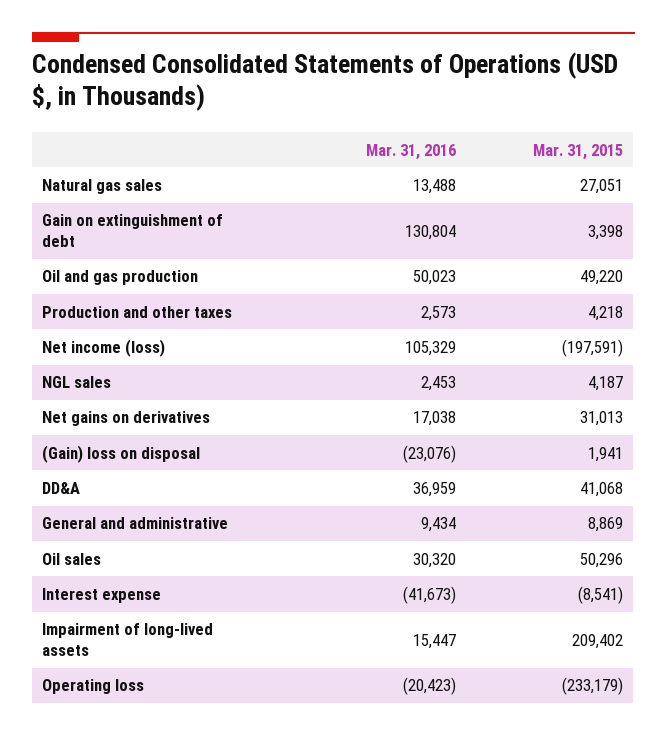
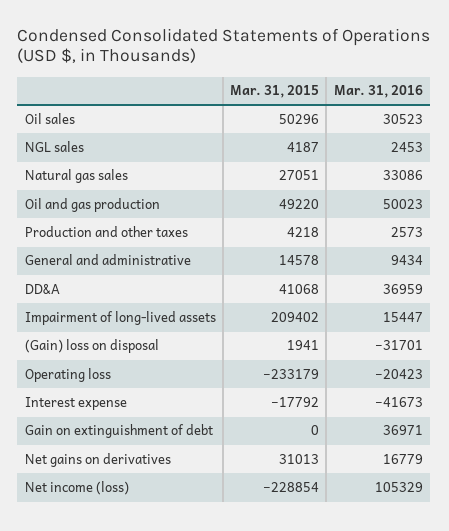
  {
    "Mar. 31, 2016": {
-     "Natural gas sales": 13488,
+     "Natural gas sales": 33086,
-     "Gain on extinguishment of debt": 130804,
+     "Gain on extinguishment of debt": 36971,
      "Oil and gas production": 50023,
      "Production and other taxes": 2573,
      "Net income (loss)": 105329,
      "NGL sales": 2453,
-     "Net gains on derivatives": 17038,
+     "Net gains on derivatives": 16779,
-     "(Gain) loss on disposal": -23076,
+     "(Gain) loss on disposal": -31701,
      "DD&A": 36959,
      "General and administrative": 9434,
-     "Oil sales": 30320,
+     "Oil sales": 30523,
      "Interest expense": -41673,
      "Impairment of long-lived assets": 15447,
      "Operating loss": -20423
    },
    "Mar. 31, 2015": {
      "Natural gas sales": 27051,
-     "Gain on extinguishment of debt": 3398,
+     "Gain on extinguishment of debt": 0,
      "Oil and gas production": 49220,
      "Production and other taxes": 4218,
-     "Net income (loss)": -197591,
+     "Net income (loss)": -228854,
      "NGL sales": 4187,
      "Net gains on derivatives": 31013,
      "(Gain) loss on disposal": 1941,
      "DD&A": 41068,
-     "General and administrative": 8869,
+     "General and administrative": 14578,
      "Oil sales": 50296,
-     "Interest expense": -8541,
+     "Interest expense": -17792,
      "Impairment of long-lived assets": 209402,
      "Operating loss": -233179
    }
  }

